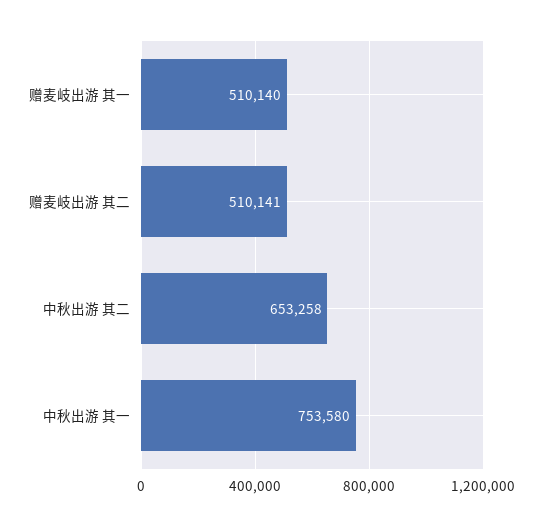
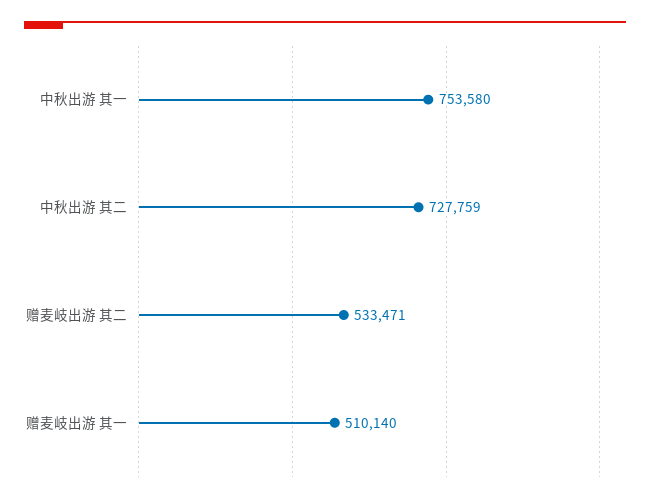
  {
    "赠麦岐出游 其一": 510140,
-   "赠麦岐出游 其二": 510141,
+   "赠麦岐出游 其二": 533471,
-   "中秋出游 其二": 653258,
+   "中秋出游 其二": 727759,
    "中秋出游 其一": 753580
  }

